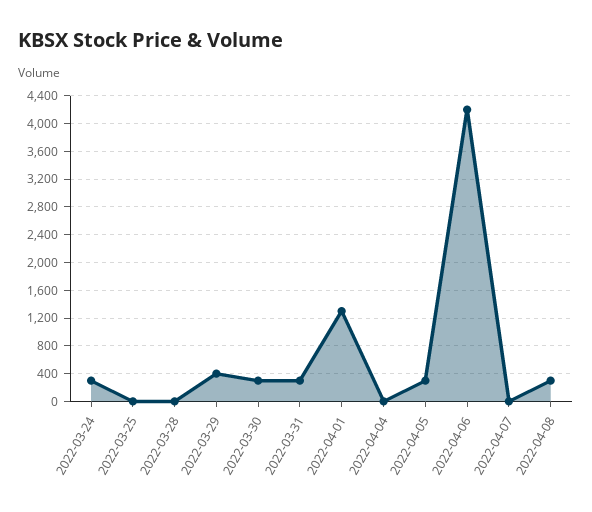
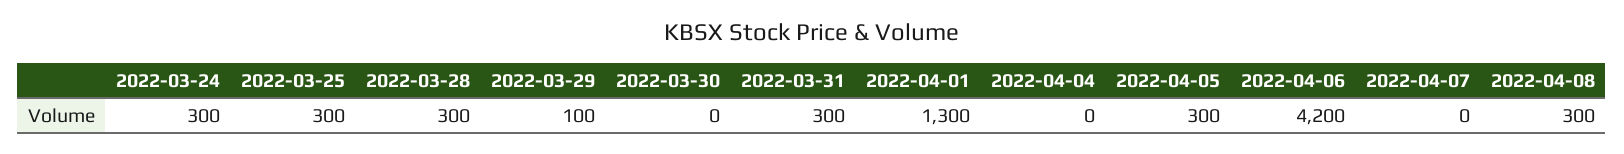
  {
    "2022-03-24": 300,
-   "2022-03-25": 0,
+   "2022-03-25": 300,
-   "2022-03-28": 0,
+   "2022-03-28": 300,
-   "2022-03-29": 400,
+   "2022-03-29": 100,
-   "2022-03-30": 300,
+   "2022-03-30": 0,
    "2022-03-31": 300,
    "2022-04-01": 1300,
    "2022-04-04": 0,
    "2022-04-05": 300,
    "2022-04-06": 4200,
    "2022-04-07": 0,
    "2022-04-08": 300
  }

